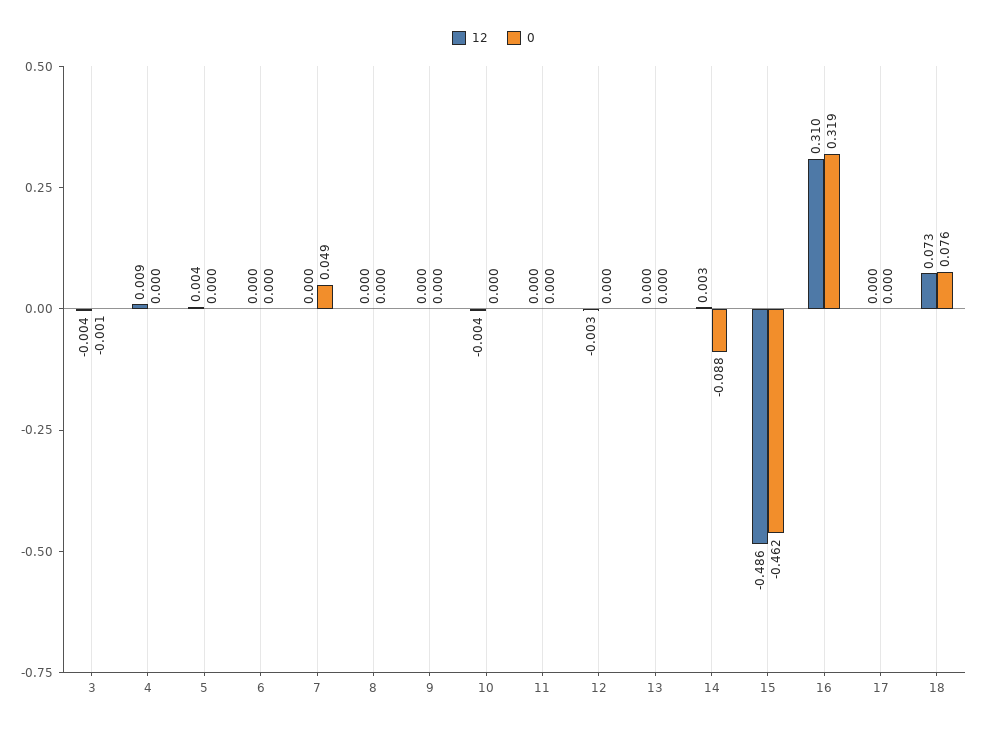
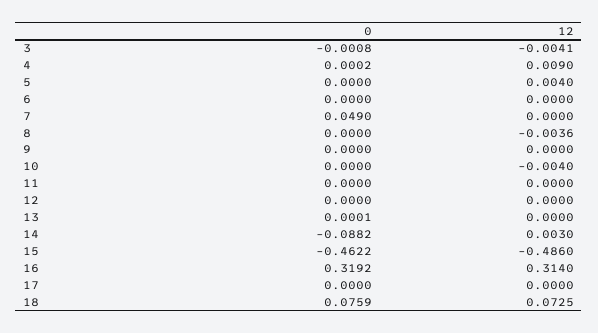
  {
    "12": {
      "3": -0.0041,
      "4": 0.009,
      "5": 0.004,
      "6": 0,
      "7": 0,
-     "8": 0,
+     "8": -0.0036,
      "9": 0,
      "10": -0.004,
      "11": 0,
-     "12": -0.003,
+     "12": 0,
      "13": 0,
      "14": 0.003,
      "15": -0.486,
-     "16": 0.31,
+     "16": 0.314,
      "17": 0,
      "18": 0.0725
    },
    "0": {
      "3": -0.0008,
      "4": 0.0002,
      "5": 0,
      "6": 0,
      "7": 0.049,
      "8": 0,
      "9": 0,
      "10": 0,
      "11": 0,
      "12": 0,
      "13": 0.0001,
      "14": -0.0882,
      "15": -0.4622,
      "16": 0.3192,
      "17": 0,
      "18": 0.0759
    }
  }

